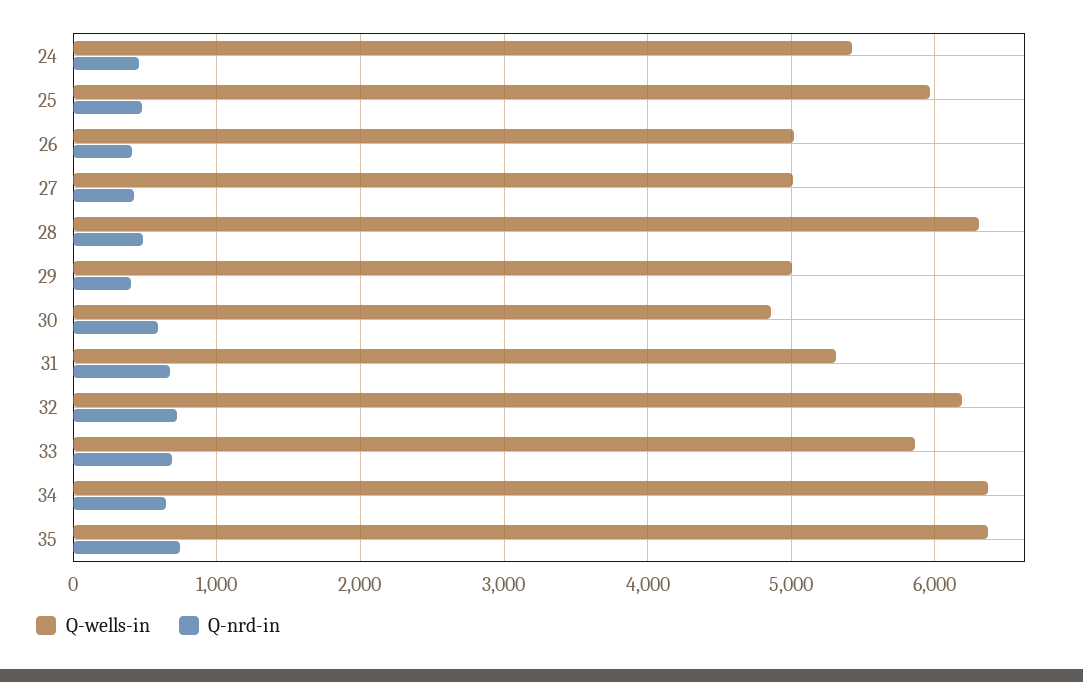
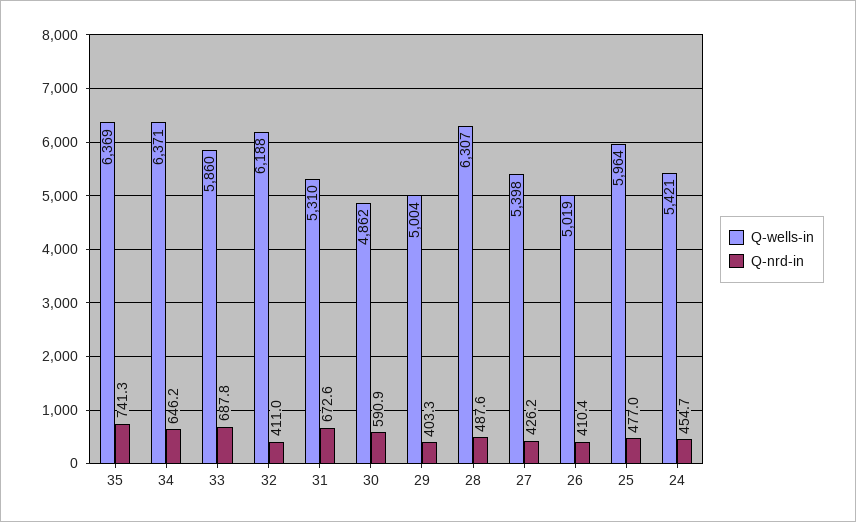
  {
    "Q-wells-in": {
      "24": 5421,
      "25": 5964,
      "26": 5019,
-     "27": 5000,
+     "27": 5398,
      "28": 6307,
      "29": 5004,
      "30": 4862,
      "31": 5310,
      "32": 6188,
      "33": 5860,
      "34": 6371,
      "35": 6369
    },
    "Q-nrd-in": {
      "24": 454.7,
      "25": 477,
      "26": 410.4,
      "27": 426.2,
      "28": 487.6,
      "29": 403.3,
      "30": 590.9,
      "31": 672.6,
-     "32": 700,
+     "32": 411,
      "33": 687.8,
      "34": 646.2,
      "35": 741.3
    }
  }

